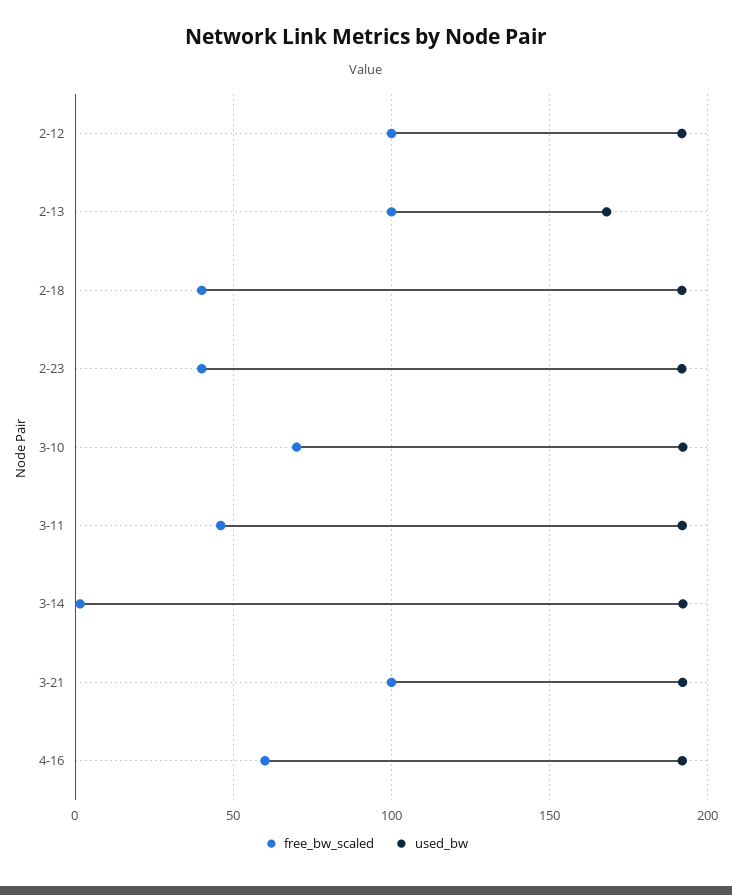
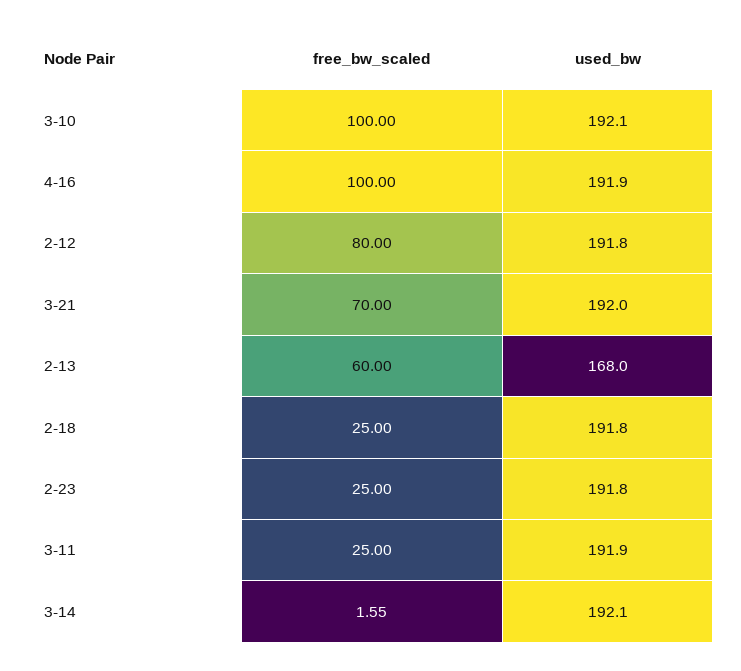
  {
    "free_bw_scaled": {
-     "2-12": 100,
+     "2-12": 80,
-     "2-13": 100,
+     "2-13": 60,
-     "2-18": 40,
+     "2-18": 25,
-     "2-23": 40,
+     "2-23": 25,
-     "3-10": 70,
+     "3-10": 100,
-     "3-11": 45,
+     "3-11": 25,
      "3-14": 1.55,
-     "3-21": 100,
+     "3-21": 70,
-     "4-16": 60
+     "4-16": 100
    },
    "used_bw": {
      "2-12": 191.8,
      "2-13": 168,
      "2-18": 191.8,
      "2-23": 191.8,
      "3-10": 192.1,
      "3-11": 191.9,
      "3-14": 192.1,
      "3-21": 192,
      "4-16": 191.9
    }
  }

